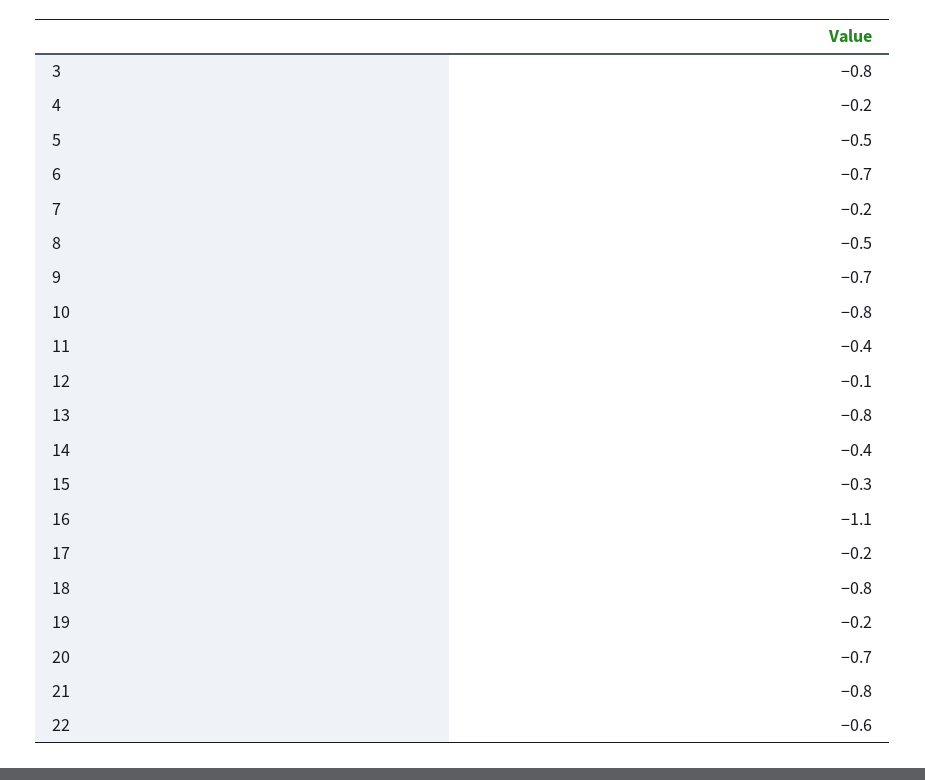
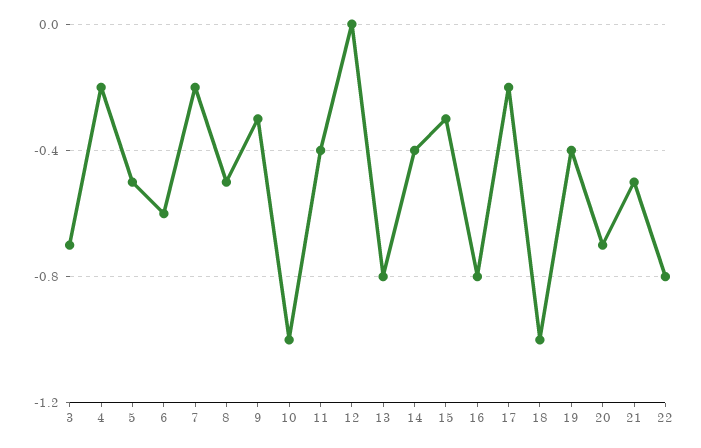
  {
-   "3": -0.8,
+   "3": -0.7,
    "4": -0.2,
    "5": -0.5,
-   "6": -0.7,
+   "6": -0.6,
    "7": -0.2,
    "8": -0.5,
-   "9": -0.7,
+   "9": -0.3,
-   "10": -0.8,
+   "10": -1,
    "11": -0.4,
-   "12": -0.1,
+   "12": 0,
    "13": -0.8,
    "14": -0.4,
    "15": -0.3,
-   "16": -1.1,
+   "16": -0.8,
    "17": -0.2,
-   "18": -0.8,
+   "18": -1,
-   "19": -0.2,
+   "19": -0.4,
    "20": -0.7,
-   "21": -0.8,
+   "21": -0.5,
-   "22": -0.6
+   "22": -0.8
  }

